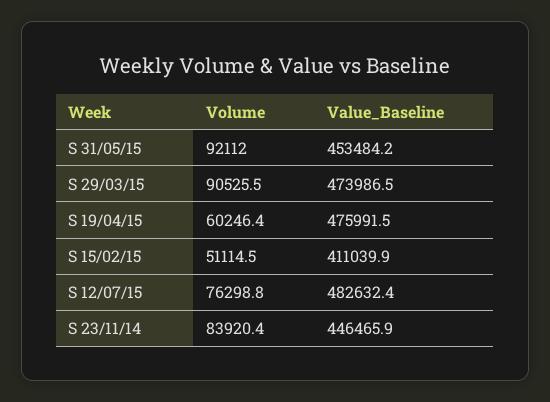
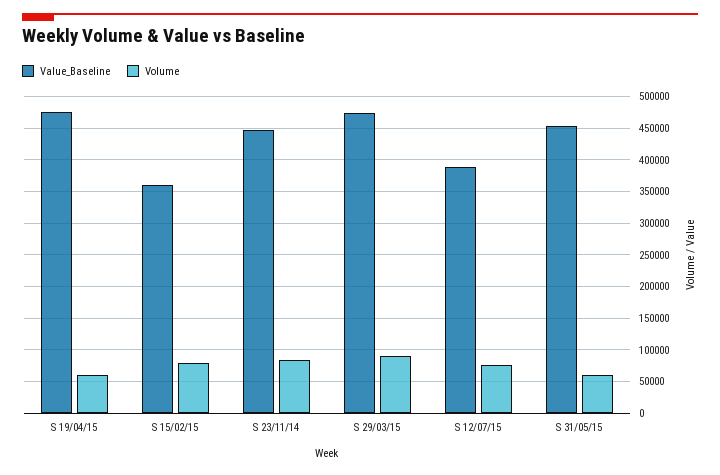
  {
    "Volume": {
-     "S 31/05/15": 92112,
+     "S 31/05/15": 60000,
      "S 29/03/15": 90525.5,
      "S 19/04/15": 60246.4,
-     "S 15/02/15": 51114.5,
+     "S 15/02/15": 80000,
      "S 12/07/15": 76298.8,
      "S 23/11/14": 83920.4
    },
    "Value_Baseline": {
      "S 31/05/15": 453484.2,
      "S 29/03/15": 473986.5,
      "S 19/04/15": 475991.5,
-     "S 15/02/15": 411039.9,
+     "S 15/02/15": 360000,
-     "S 12/07/15": 482632.4,
+     "S 12/07/15": 390000,
      "S 23/11/14": 446465.9
    }
  }

